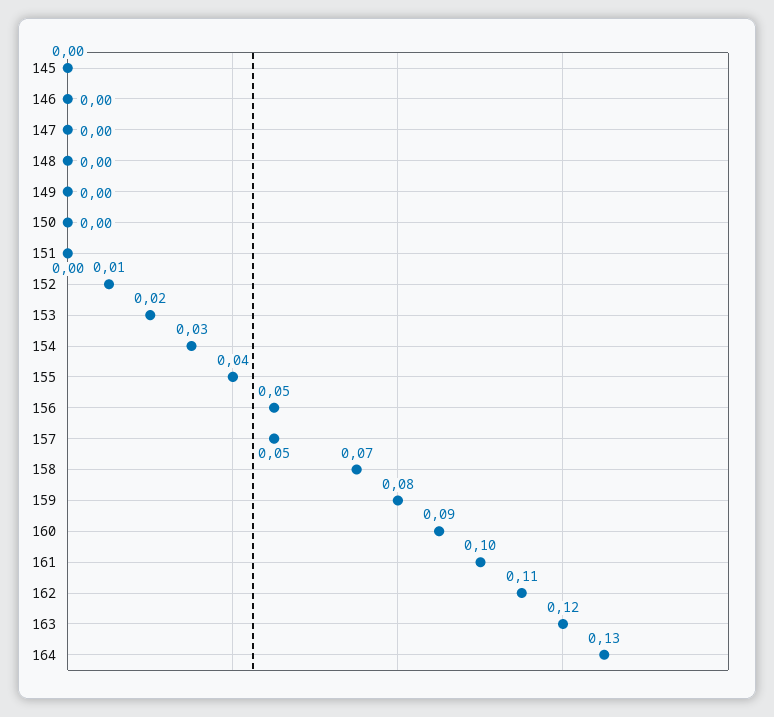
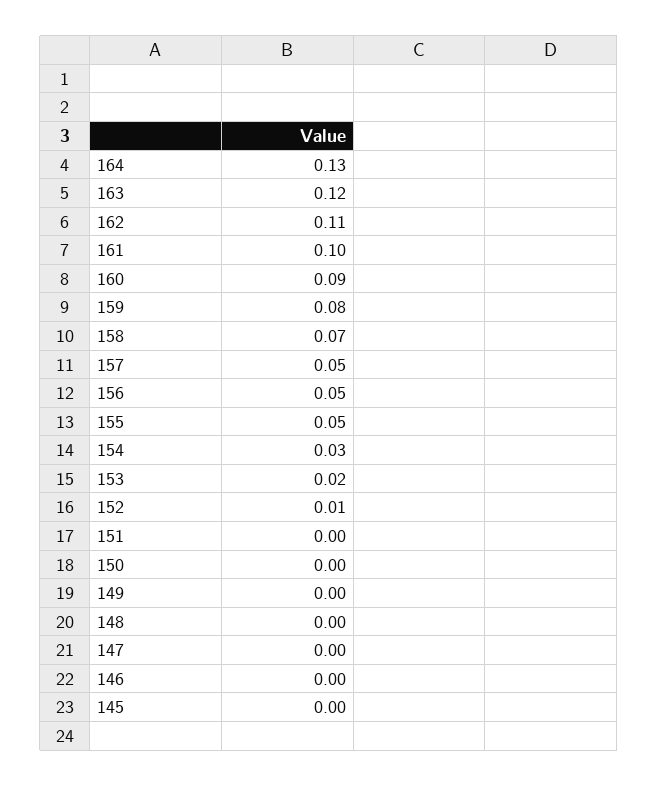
  {
    "145": 0,
    "146": 0,
    "147": 0,
    "148": 0,
    "149": 0,
    "150": 0,
    "151": 0,
    "152": 0.01,
    "153": 0.02,
    "154": 0.03,
-   "155": 0.04,
+   "155": 0.05,
    "156": 0.05,
    "157": 0.05,
    "158": 0.07,
    "159": 0.08,
    "160": 0.09,
    "161": 0.1,
    "162": 0.11,
    "163": 0.12,
    "164": 0.13
  }

